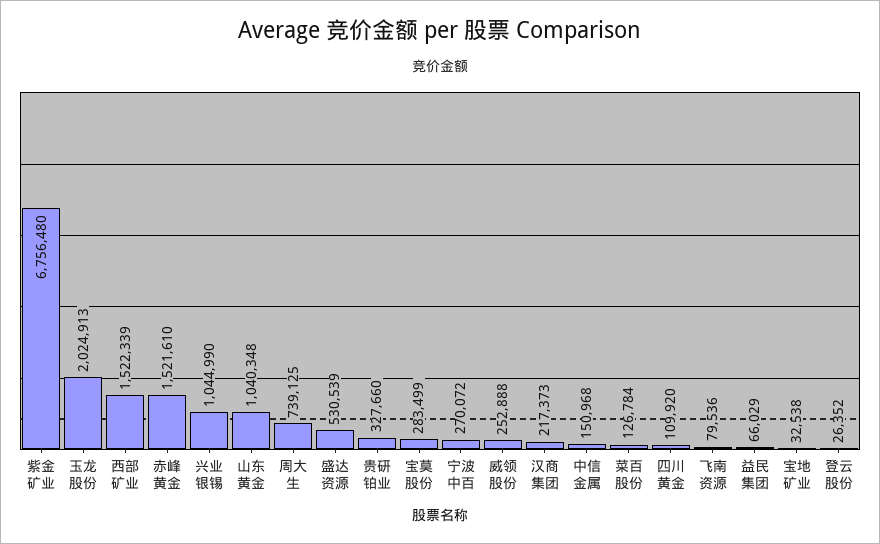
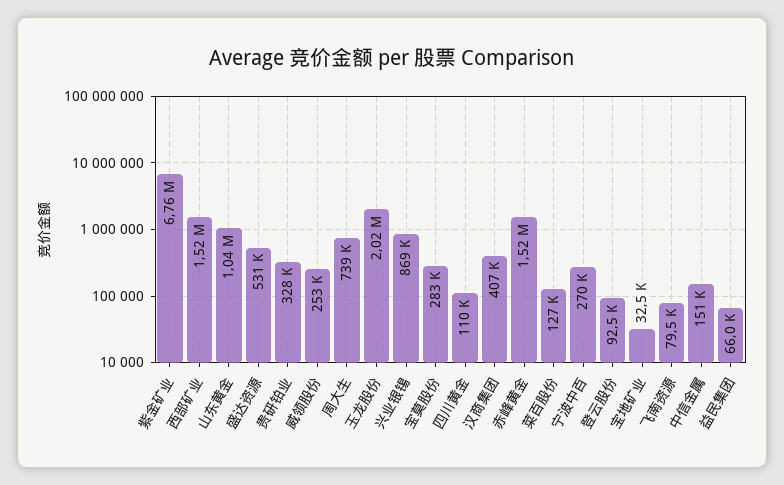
  {
    "紫金矿业": 6756480,
    "玉龙股份": 2024913,
    "西部矿业": 1522339,
    "赤峰黄金": 1521610,
-   "兴业银锡": 1044990,
+   "兴业银锡": 869000,
    "山东黄金": 1040348,
    "周大生": 739125,
    "盛达资源": 530539,
    "贵研铂业": 327660,
    "宝莫股份": 283499,
    "宁波中百": 270072,
    "威领股份": 252888,
-   "汉商集团": 217373,
+   "汉商集团": 407000,
    "中信金属": 150968,
    "菜百股份": 126784,
    "四川黄金": 109920,
    "飞南资源": 79536,
    "益民集团": 66029,
    "宝地矿业": 32538,
-   "登云股份": 26352
+   "登云股份": 92500
  }

